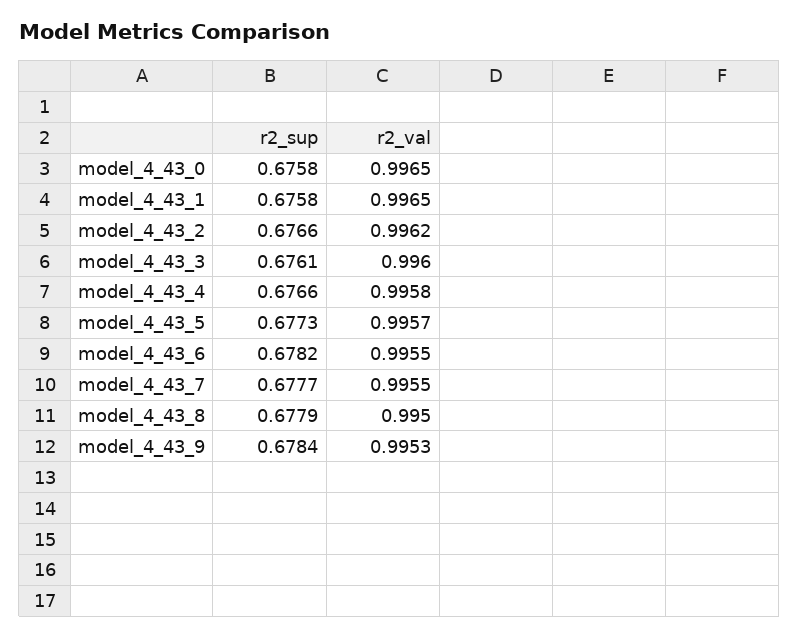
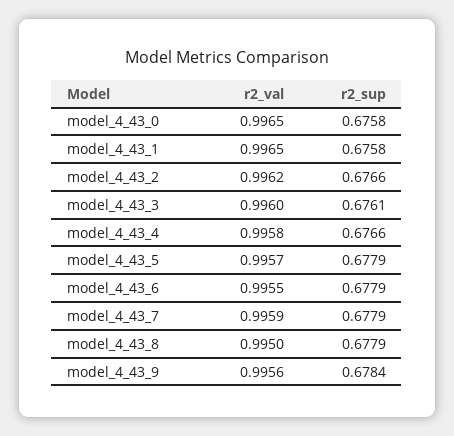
  {
    "r2_sup": {
      "model_4_43_0": 0.6758,
      "model_4_43_1": 0.6758,
      "model_4_43_2": 0.6766,
      "model_4_43_3": 0.6761,
      "model_4_43_4": 0.6766,
-     "model_4_43_5": 0.6773,
+     "model_4_43_5": 0.6779,
-     "model_4_43_6": 0.6782,
+     "model_4_43_6": 0.6779,
-     "model_4_43_7": 0.6777,
+     "model_4_43_7": 0.6779,
      "model_4_43_8": 0.6779,
      "model_4_43_9": 0.6784
    },
    "r2_val": {
      "model_4_43_0": 0.9965,
      "model_4_43_1": 0.9965,
      "model_4_43_2": 0.9962,
      "model_4_43_3": 0.996,
      "model_4_43_4": 0.9958,
      "model_4_43_5": 0.9957,
      "model_4_43_6": 0.9955,
-     "model_4_43_7": 0.9955,
+     "model_4_43_7": 0.9959,
      "model_4_43_8": 0.995,
-     "model_4_43_9": 0.9953
+     "model_4_43_9": 0.9956
    }
  }

